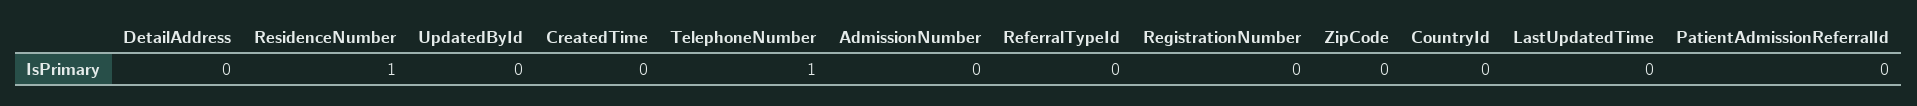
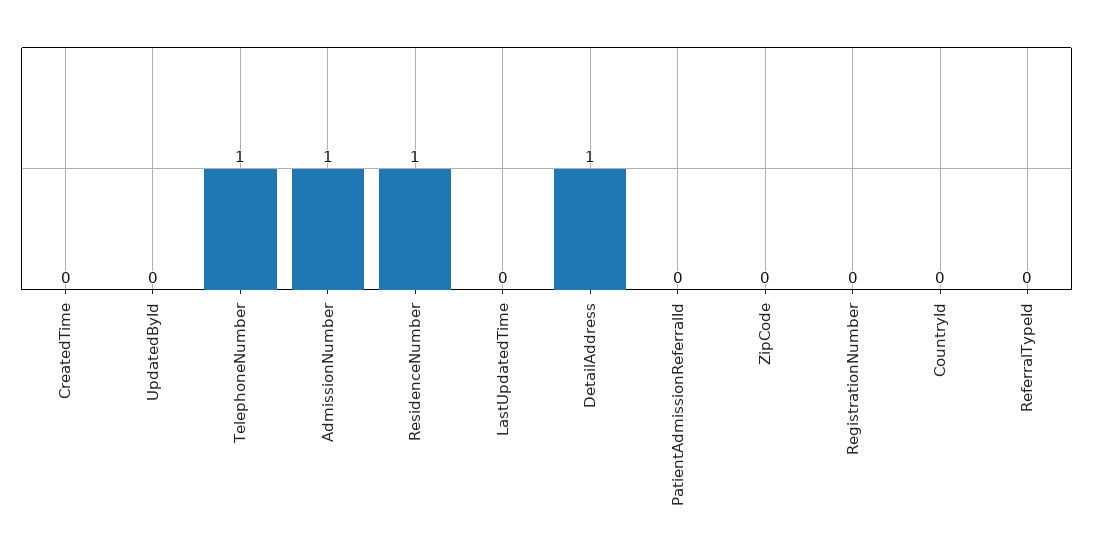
  {
-   "DetailAddress": 0,
+   "DetailAddress": 1,
    "ResidenceNumber": 1,
    "UpdatedById": 0,
    "CreatedTime": 0,
    "TelephoneNumber": 1,
-   "AdmissionNumber": 0,
+   "AdmissionNumber": 1,
    "ReferralTypeId": 0,
    "RegistrationNumber": 0,
    "ZipCode": 0,
    "CountryId": 0,
    "LastUpdatedTime": 0,
    "PatientAdmissionReferralId": 0
  }

